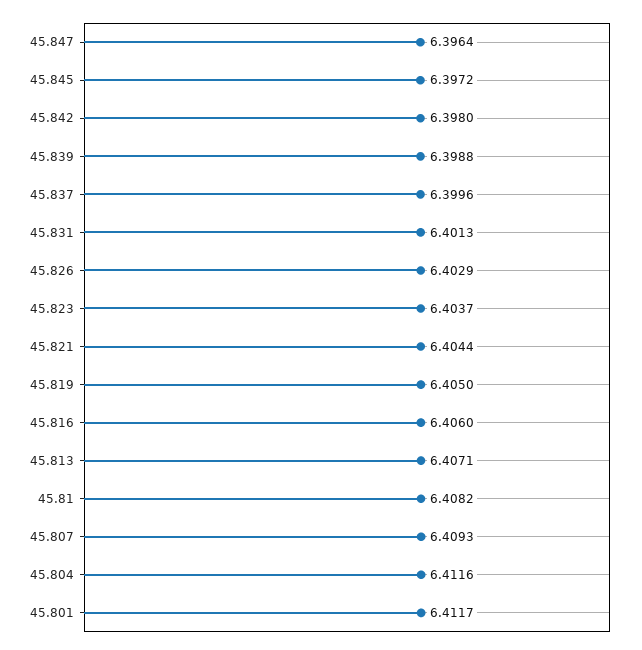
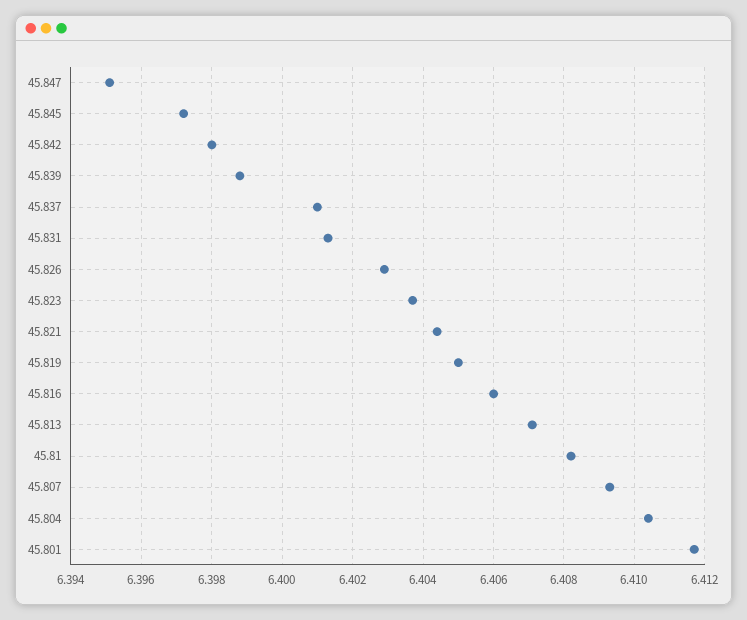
  {
-   "45.847": 6.3964,
+   "45.847": 6.395,
    "45.845": 6.3972,
    "45.842": 6.398,
    "45.839": 6.3988,
-   "45.837": 6.3996,
+   "45.837": 6.401,
    "45.831": 6.4013,
    "45.826": 6.4029,
    "45.823": 6.4037,
    "45.821": 6.4044,
    "45.819": 6.405,
    "45.816": 6.406,
    "45.813": 6.4071,
    "45.81": 6.4082,
    "45.807": 6.4093,
-   "45.804": 6.4116,
+   "45.804": 6.4105,
    "45.801": 6.4117
  }

